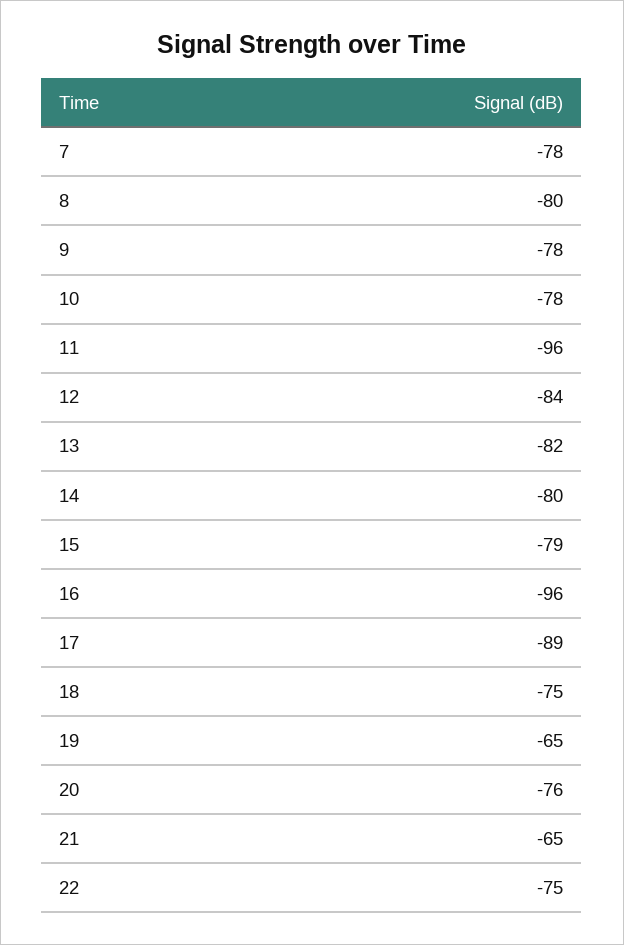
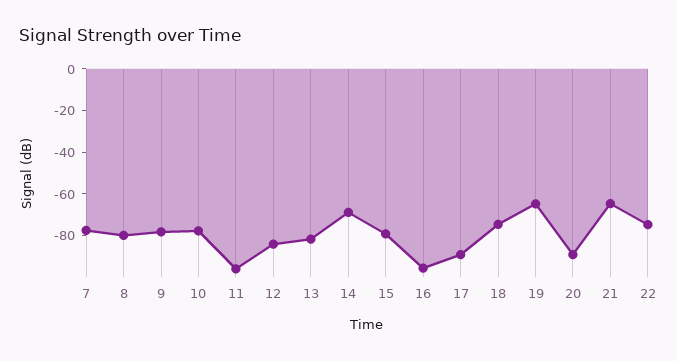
  {
    "7": -78,
    "8": -80,
    "9": -78,
    "10": -78,
    "11": -96,
    "12": -84,
    "13": -82,
-   "14": -80,
+   "14": -70,
    "15": -79,
    "16": -96,
    "17": -89,
    "18": -75,
    "19": -65,
-   "20": -76,
+   "20": -90,
    "21": -65,
    "22": -75
  }

